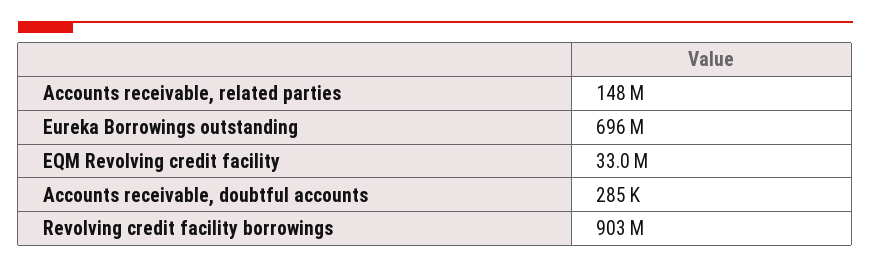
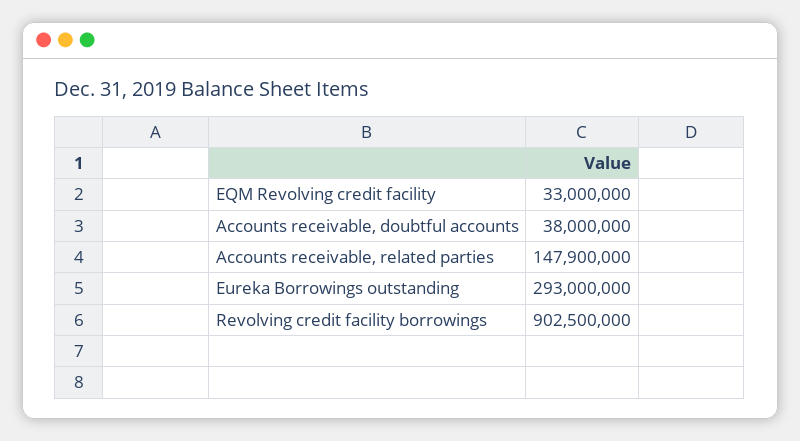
  {
    "Accounts receivable, related parties": 147900000,
-   "Eureka Borrowings outstanding": 696000000,
+   "Eureka Borrowings outstanding": 293000000,
    "EQM Revolving credit facility": 33000000,
-   "Accounts receivable, doubtful accounts": 285000,
+   "Accounts receivable, doubtful accounts": 38000000,
    "Revolving credit facility borrowings": 902500000
  }

